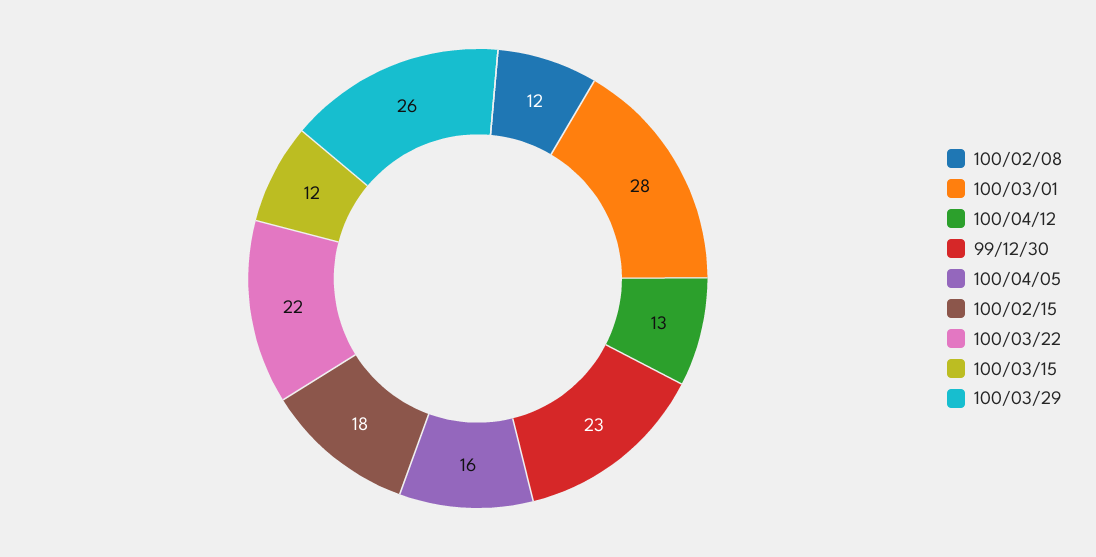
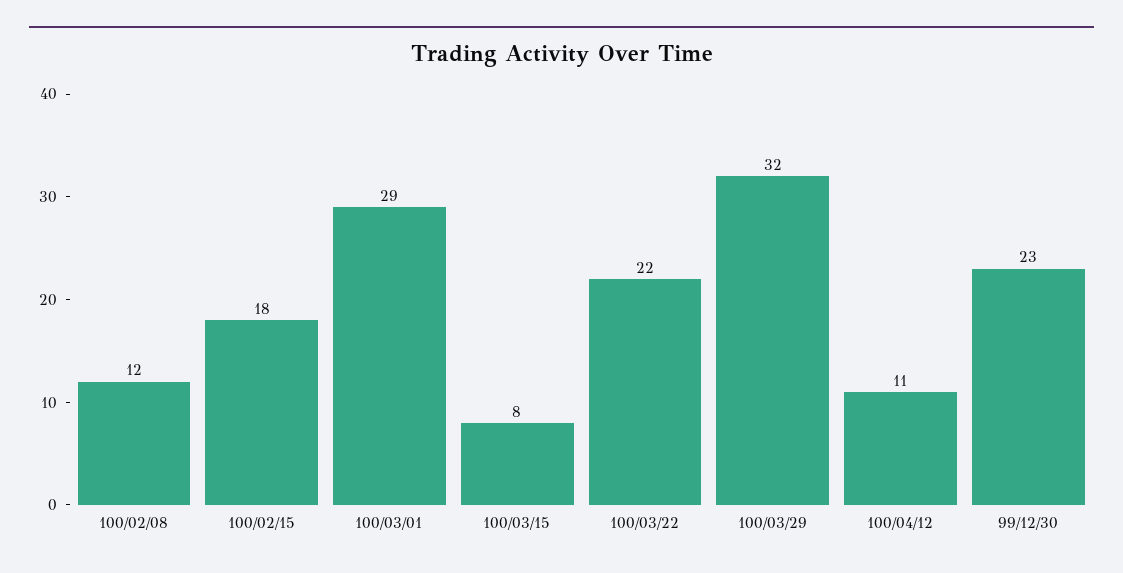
  {
    "100/02/08": 12,
-   "100/03/01": 28,
+   "100/03/01": 29,
-   "100/04/12": 13,
+   "100/04/12": 11,
    "99/12/30": 23,
-   "100/04/05": 16,
    "100/02/15": 18,
    "100/03/22": 22,
-   "100/03/15": 12,
+   "100/03/15": 8,
-   "100/03/29": 26
+   "100/03/29": 32
  }

